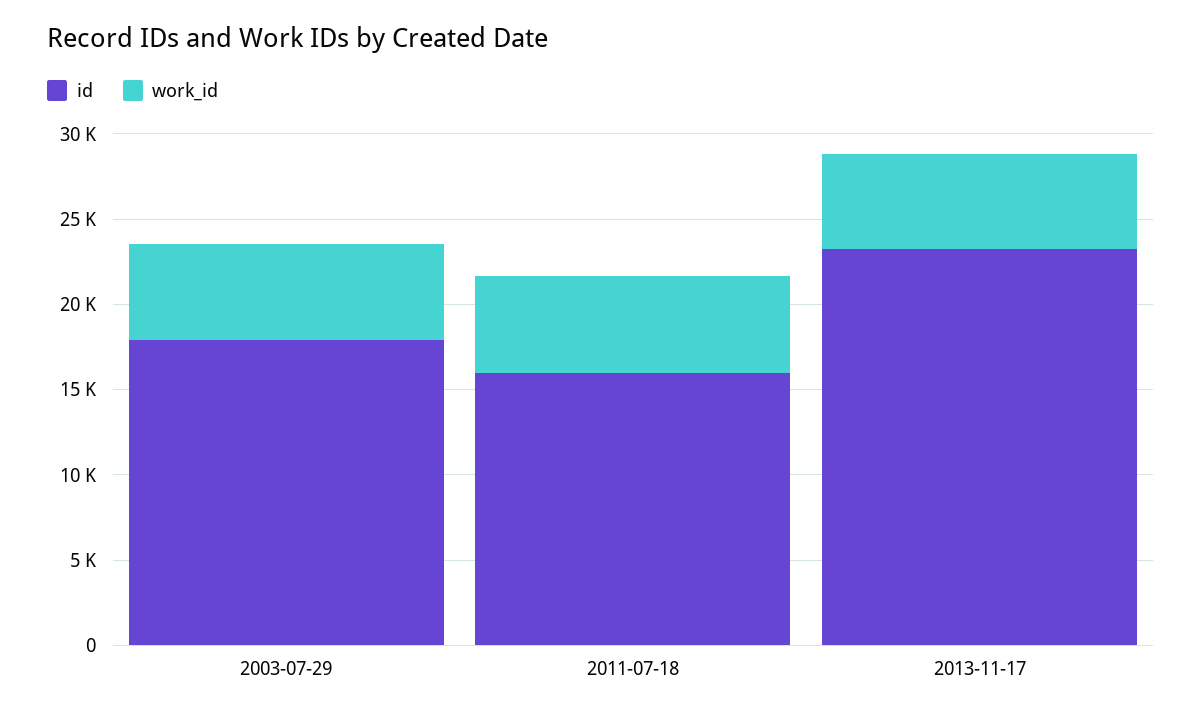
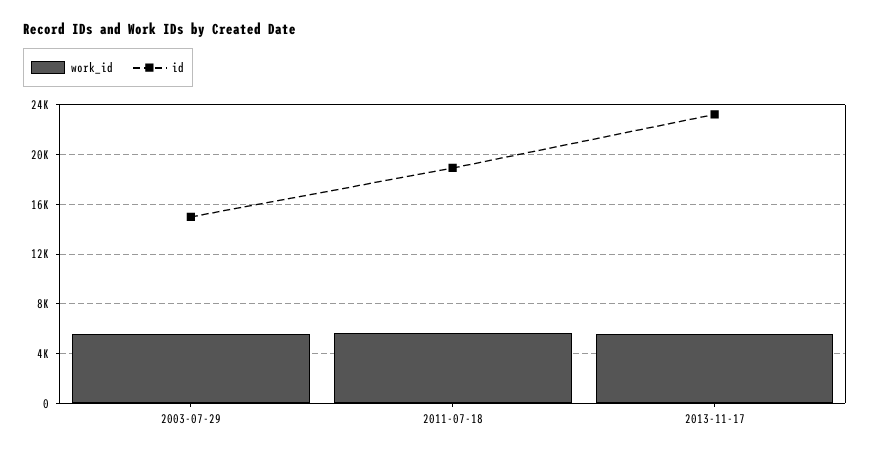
  {
    "id": {
-     "2003-07-29": 18000,
+     "2003-07-29": 15000,
-     "2011-07-18": 16000,
+     "2011-07-18": 19000,
      "2013-11-17": 23000
    },
    "work_id": {
      "2003-07-29": 5500,
      "2011-07-18": 5500,
      "2013-11-17": 5500
    }
  }

